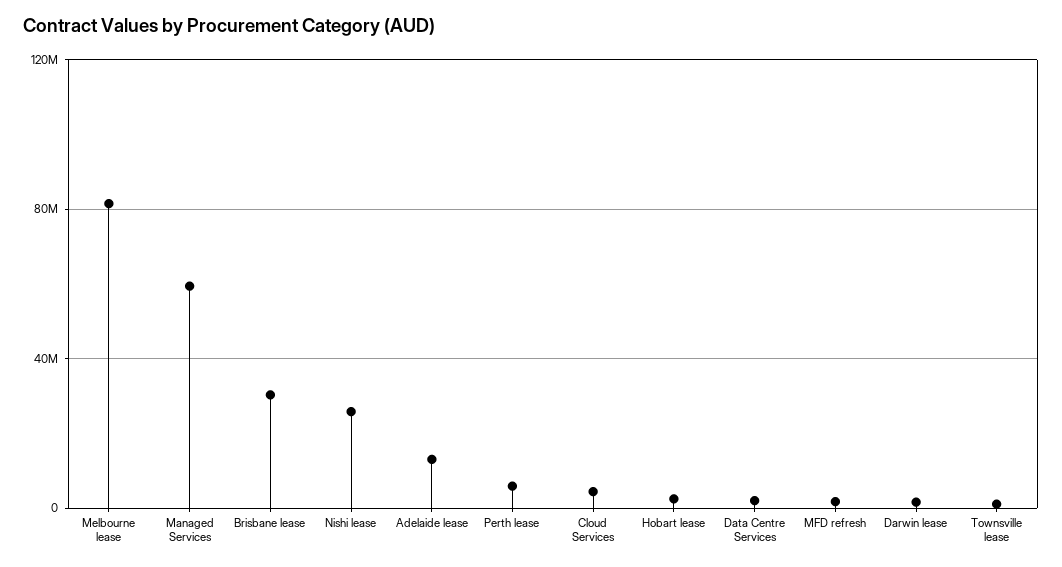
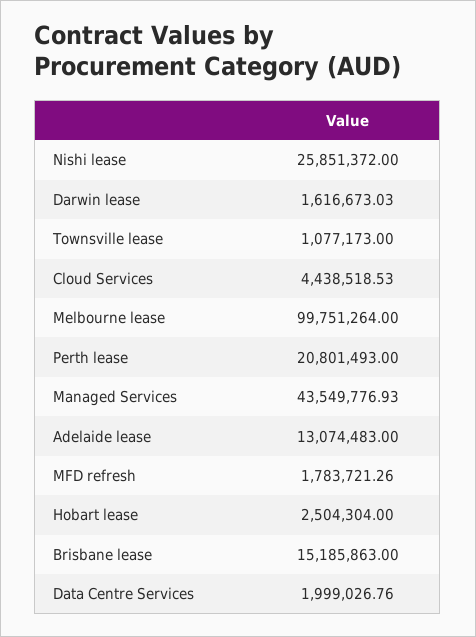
  {
-   "Melbourne lease": 80000000,
+   "Melbourne lease": 99751264,
-   "Managed Services": 60000000,
+   "Managed Services": 43549776.93,
-   "Brisbane lease": 30000000,
+   "Brisbane lease": 15185863,
    "Nishi lease": 25851372,
    "Adelaide lease": 13074483,
-   "Perth lease": 5000000,
+   "Perth lease": 20801493,
    "Cloud Services": 4438518.53,
    "Hobart lease": 2504304,
    "Data Centre Services": 1999026.76,
    "MFD refresh": 1783721.26,
    "Darwin lease": 1616673.03,
    "Townsville lease": 1077173
  }

